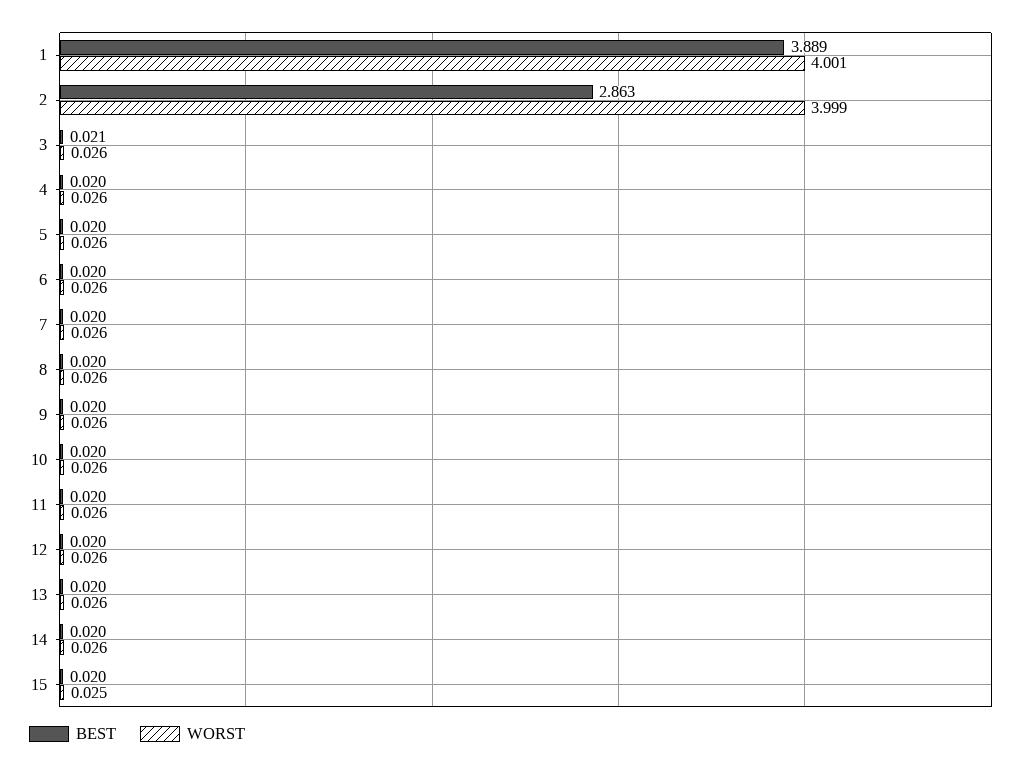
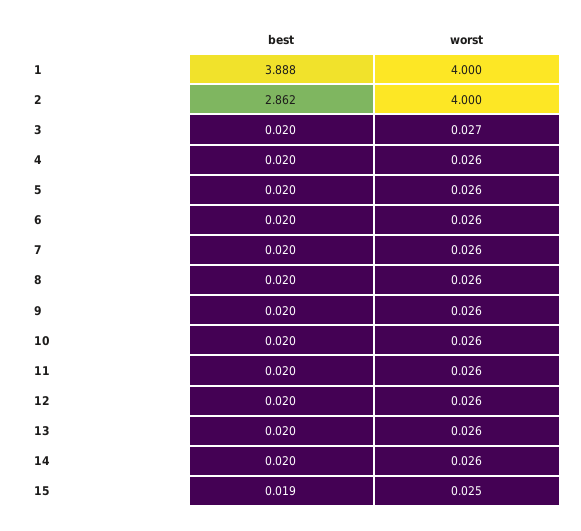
  {
    "BEST": {
-     "1": 3.889,
+     "1": 3.888,
-     "2": 2.863,
+     "2": 2.862,
-     "3": 0.021,
+     "3": 0.02,
      "4": 0.02,
      "5": 0.02,
      "6": 0.02,
      "7": 0.02,
      "8": 0.02,
      "9": 0.02,
      "10": 0.02,
      "11": 0.02,
      "12": 0.02,
      "13": 0.02,
      "14": 0.02,
-     "15": 0.02
+     "15": 0.019
    },
    "WORST": {
-     "1": 4.001,
+     "1": 4,
-     "2": 3.999,
+     "2": 4,
-     "3": 0.026,
+     "3": 0.027,
      "4": 0.026,
      "5": 0.026,
      "6": 0.026,
      "7": 0.026,
      "8": 0.026,
      "9": 0.026,
      "10": 0.026,
      "11": 0.026,
      "12": 0.026,
      "13": 0.026,
      "14": 0.026,
      "15": 0.025
    }
  }

